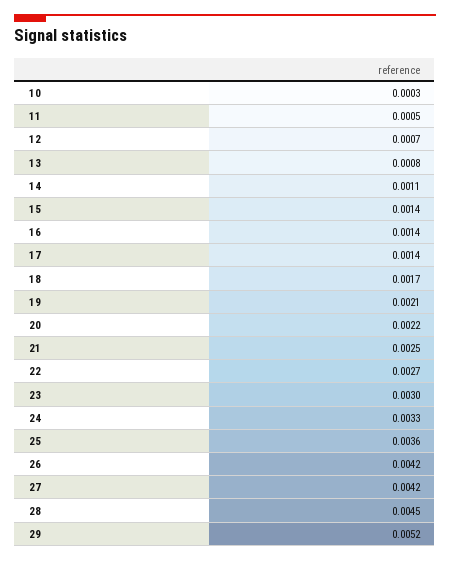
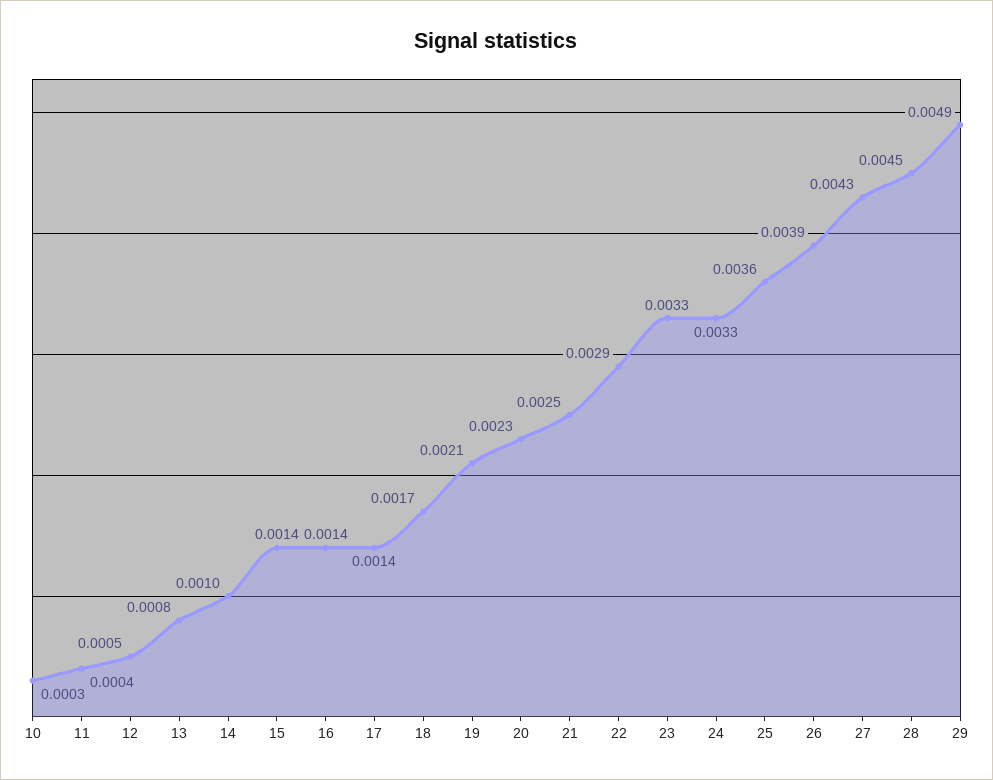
  {
    "10": 0.0003,
-   "11": 0.0005,
+   "11": 0.0004,
-   "12": 0.0007,
+   "12": 0.0005,
    "13": 0.0008,
-   "14": 0.0011,
+   "14": 0.001,
    "15": 0.0014,
    "16": 0.0014,
    "17": 0.0014,
    "18": 0.0017,
    "19": 0.0021,
-   "20": 0.0022,
+   "20": 0.0023,
    "21": 0.0025,
-   "22": 0.0027,
+   "22": 0.0029,
-   "23": 0.003,
+   "23": 0.0033,
    "24": 0.0033,
    "25": 0.0036,
-   "26": 0.0042,
+   "26": 0.0039,
-   "27": 0.0042,
+   "27": 0.0043,
    "28": 0.0045,
-   "29": 0.0052
+   "29": 0.0049
  }

